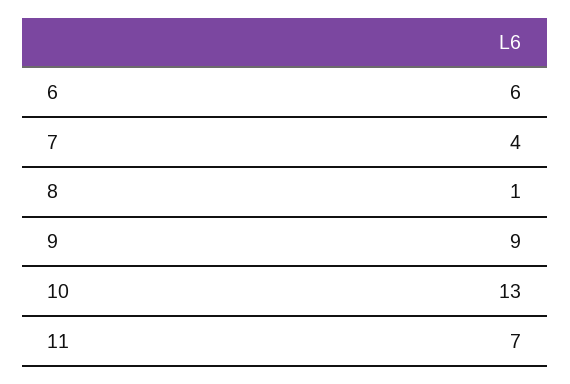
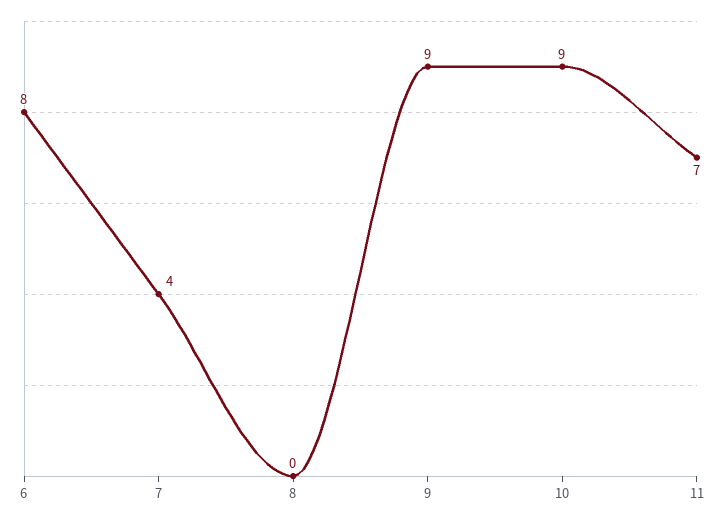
  {
-   "6": 6,
+   "6": 8,
    "7": 4,
-   "8": 1,
+   "8": 0,
    "9": 9,
-   "10": 13,
+   "10": 9,
    "11": 7
  }

